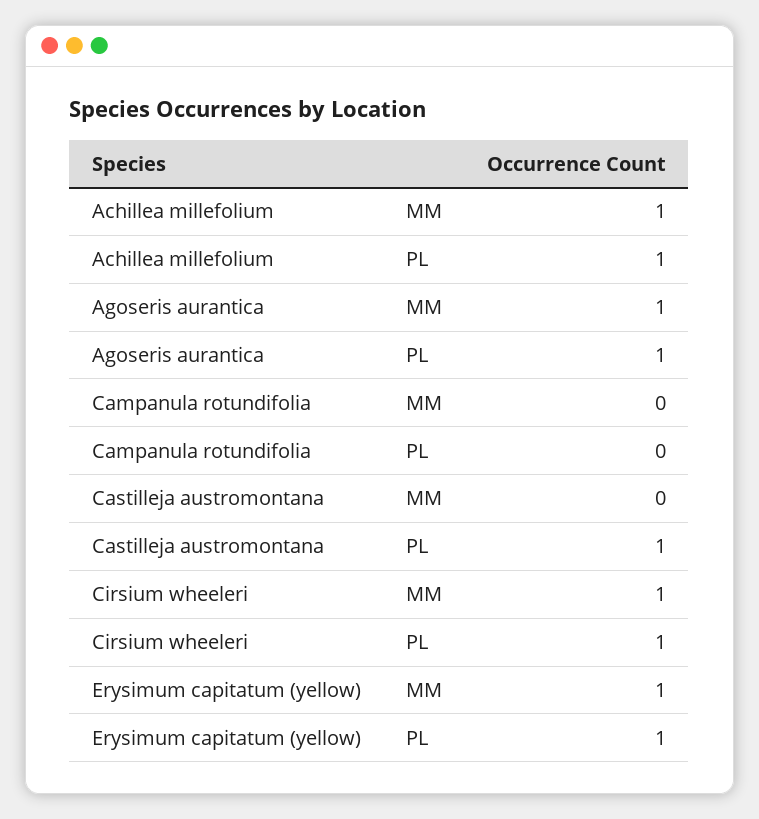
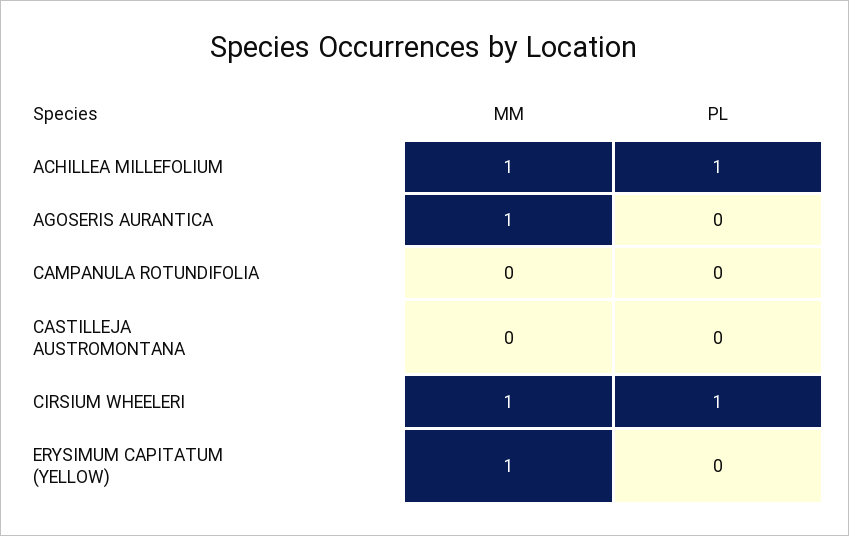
  {
    "Achillea millefolium": {
      "MM": 1,
      "PL": 1
    },
    "Agoseris aurantica": {
      "MM": 1,
-     "PL": 1
+     "PL": 0
    },
    "Campanula rotundifolia": {
      "MM": 0,
      "PL": 0
    },
    "Castilleja austromontana": {
      "MM": 0,
-     "PL": 1
+     "PL": 0
    },
    "Cirsium wheeleri": {
      "MM": 1,
      "PL": 1
    },
    "Erysimum capitatum (yellow)": {
      "MM": 1,
-     "PL": 1
+     "PL": 0
    }
  }

